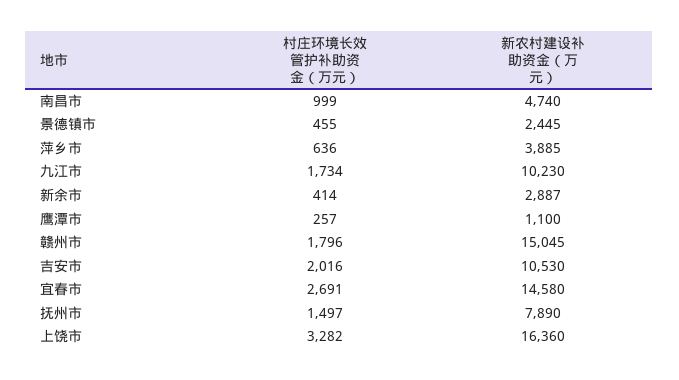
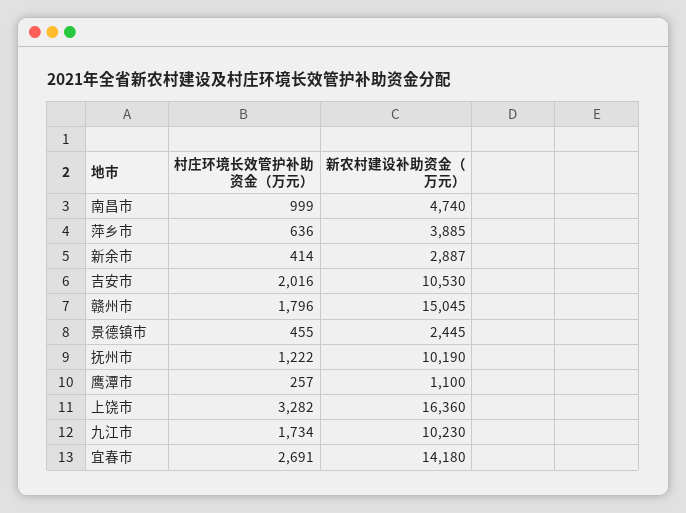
  {
    "村庄环境长效管护补助资金（万元）": {
      "南昌市": 999,
      "景德镇市": 455,
      "萍乡市": 636,
      "九江市": 1734,
      "新余市": 414,
      "鹰潭市": 257,
      "赣州市": 1796,
      "吉安市": 2016,
      "宜春市": 2691,
-     "抚州市": 1497,
+     "抚州市": 1222,
      "上饶市": 3282
    },
    "新农村建设补助资金（万元）": {
      "南昌市": 4740,
      "景德镇市": 2445,
      "萍乡市": 3885,
      "九江市": 10230,
      "新余市": 2887,
      "鹰潭市": 1100,
      "赣州市": 15045,
      "吉安市": 10530,
-     "宜春市": 14580,
+     "宜春市": 14180,
-     "抚州市": 7890,
+     "抚州市": 10190,
      "上饶市": 16360
    }
  }

